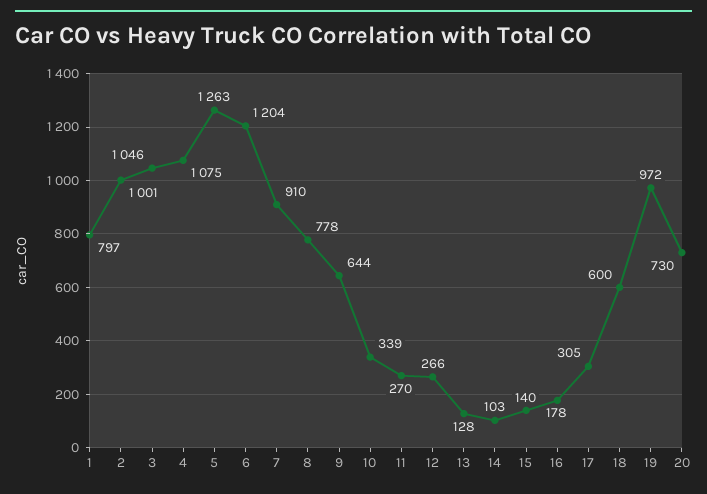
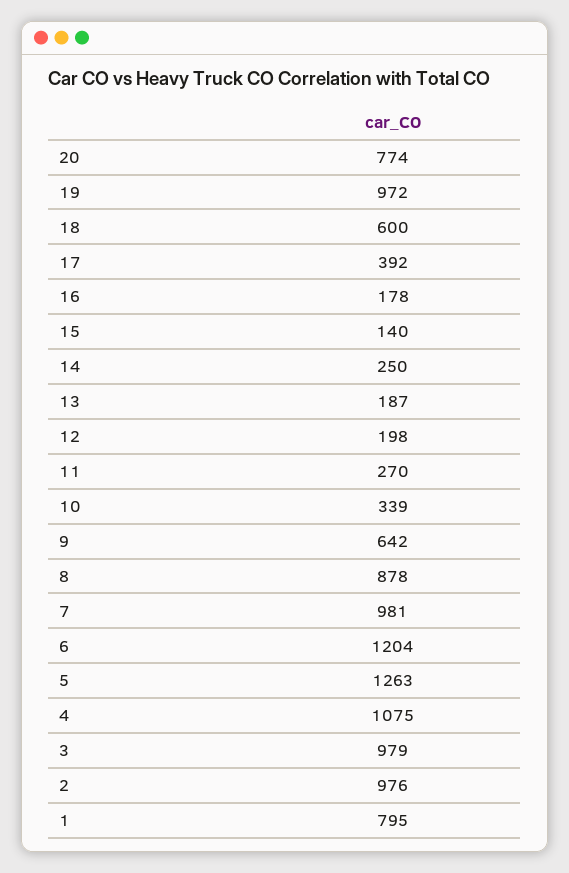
  {
-   "1": 797,
+   "1": 795,
-   "2": 1001,
+   "2": 976,
-   "3": 1046,
+   "3": 979,
    "4": 1075,
    "5": 1263,
    "6": 1204,
-   "7": 910,
+   "7": 981,
-   "8": 778,
+   "8": 878,
-   "9": 644,
+   "9": 642,
    "10": 339,
    "11": 270,
-   "12": 266,
+   "12": 198,
-   "13": 128,
+   "13": 187,
-   "14": 103,
+   "14": 250,
    "15": 140,
    "16": 178,
-   "17": 305,
+   "17": 392,
    "18": 600,
    "19": 972,
-   "20": 730
+   "20": 774
  }

